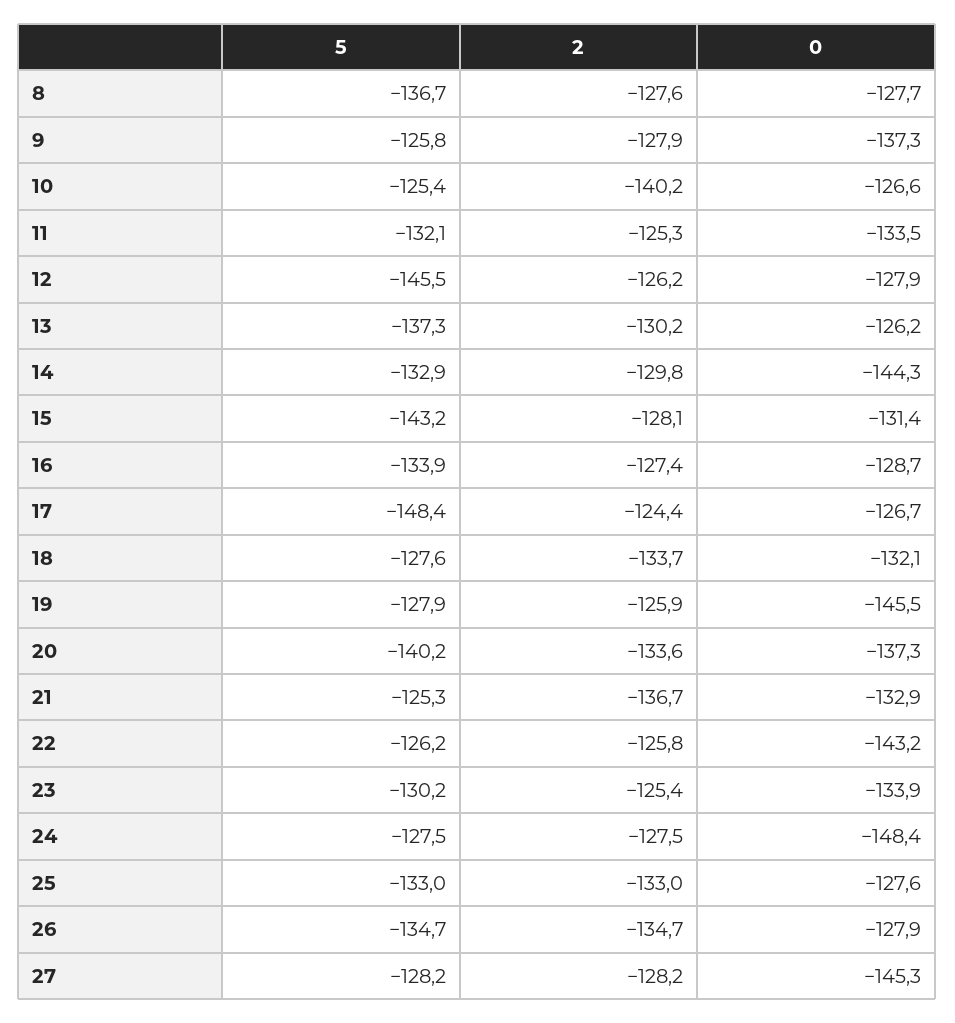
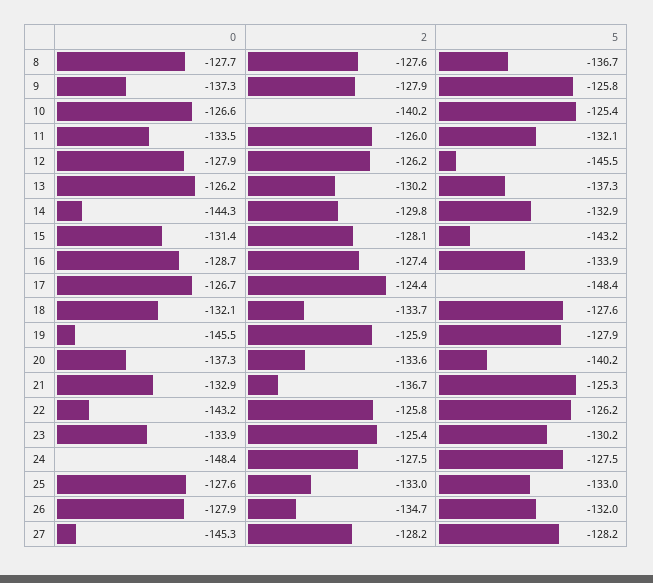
  {
    "5": {
      "8": -136.7,
      "9": -125.8,
      "10": -125.4,
      "11": -132.1,
      "12": -145.5,
      "13": -137.3,
      "14": -132.9,
      "15": -143.2,
      "16": -133.9,
      "17": -148.4,
      "18": -127.6,
      "19": -127.9,
      "20": -140.2,
      "21": -125.3,
      "22": -126.2,
      "23": -130.2,
      "24": -127.5,
      "25": -133,
-     "26": -134.7,
+     "26": -132,
      "27": -128.2
    },
    "2": {
      "8": -127.6,
      "9": -127.9,
      "10": -140.2,
-     "11": -125.3,
+     "11": -126,
      "12": -126.2,
      "13": -130.2,
      "14": -129.8,
      "15": -128.1,
      "16": -127.4,
      "17": -124.4,
      "18": -133.7,
      "19": -125.9,
      "20": -133.6,
      "21": -136.7,
      "22": -125.8,
      "23": -125.4,
      "24": -127.5,
      "25": -133,
      "26": -134.7,
      "27": -128.2
    },
    "0": {
      "8": -127.7,
      "9": -137.3,
      "10": -126.6,
      "11": -133.5,
      "12": -127.9,
      "13": -126.2,
      "14": -144.3,
      "15": -131.4,
      "16": -128.7,
      "17": -126.7,
      "18": -132.1,
      "19": -145.5,
      "20": -137.3,
      "21": -132.9,
      "22": -143.2,
      "23": -133.9,
      "24": -148.4,
      "25": -127.6,
      "26": -127.9,
      "27": -145.3
    }
  }

